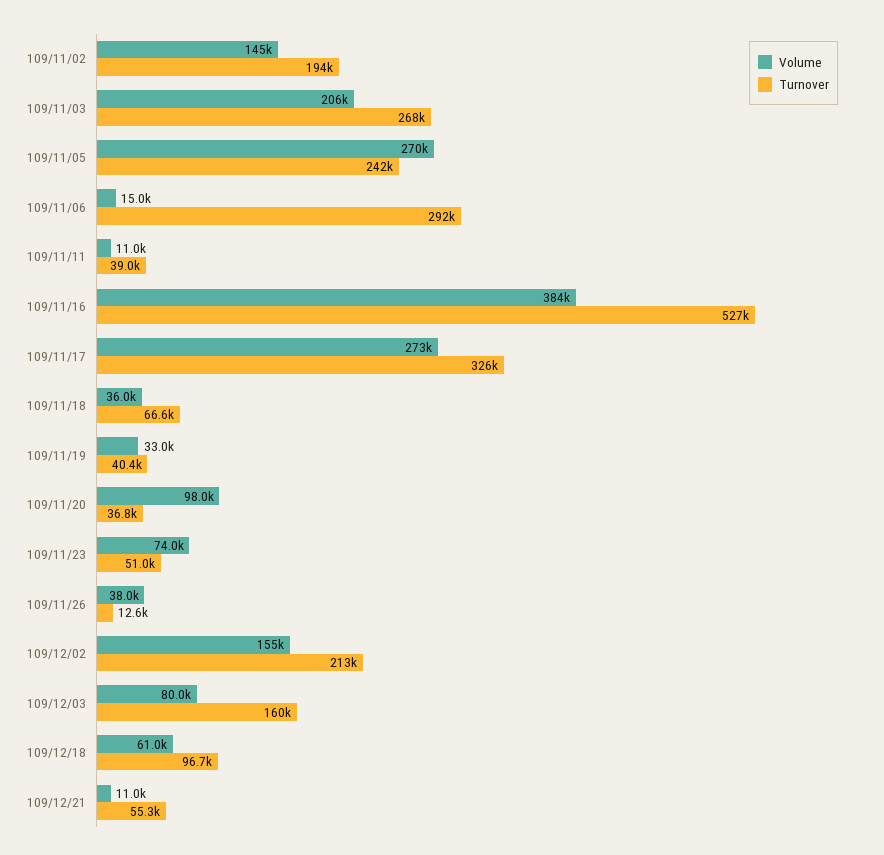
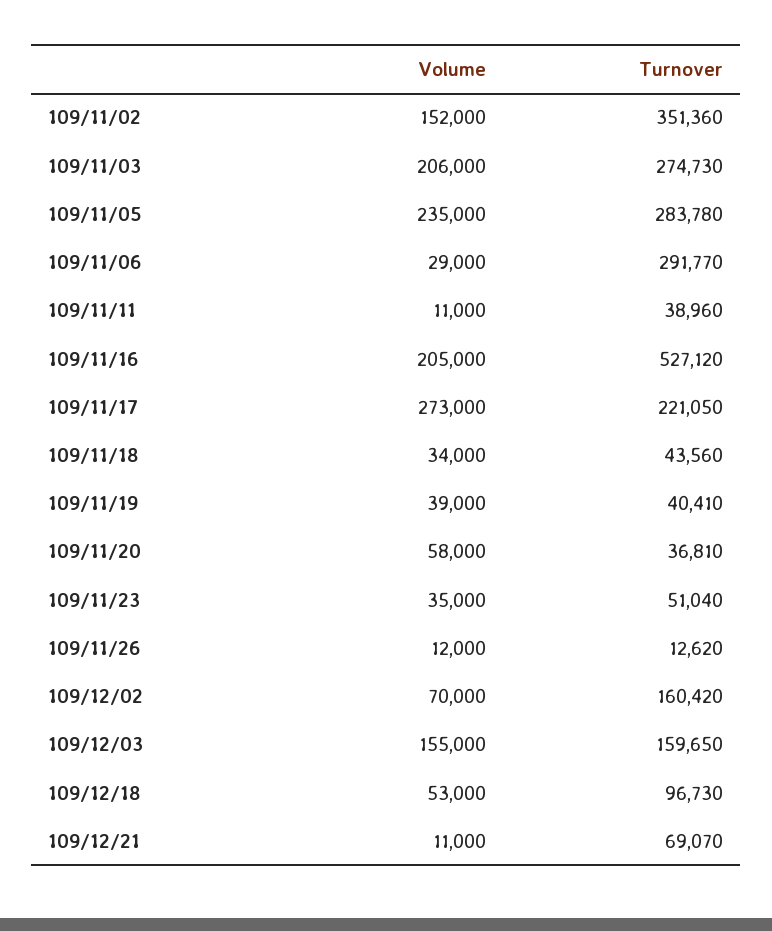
  {
    "Volume": {
-     "109/11/02": 145000,
+     "109/11/02": 152000,
      "109/11/03": 206000,
-     "109/11/05": 270000,
+     "109/11/05": 235000,
-     "109/11/06": 15000,
+     "109/11/06": 29000,
      "109/11/11": 11000,
-     "109/11/16": 384000,
+     "109/11/16": 205000,
      "109/11/17": 273000,
-     "109/11/18": 36000,
+     "109/11/18": 34000,
-     "109/11/19": 33000,
+     "109/11/19": 39000,
-     "109/11/20": 98000,
+     "109/11/20": 58000,
-     "109/11/23": 74000,
+     "109/11/23": 35000,
-     "109/11/26": 38000,
+     "109/11/26": 12000,
-     "109/12/02": 155000,
+     "109/12/02": 70000,
-     "109/12/03": 80000,
+     "109/12/03": 155000,
-     "109/12/18": 61000,
+     "109/12/18": 53000,
      "109/12/21": 11000
    },
    "Turnover": {
-     "109/11/02": 194000,
+     "109/11/02": 351360,
-     "109/11/03": 268000,
+     "109/11/03": 274730,
-     "109/11/05": 242000,
+     "109/11/05": 283780,
      "109/11/06": 291770,
      "109/11/11": 38960,
      "109/11/16": 527120,
-     "109/11/17": 326000,
+     "109/11/17": 221050,
-     "109/11/18": 66600,
+     "109/11/18": 43560,
      "109/11/19": 40410,
      "109/11/20": 36810,
      "109/11/23": 51040,
      "109/11/26": 12620,
-     "109/12/02": 213000,
+     "109/12/02": 160420,
      "109/12/03": 159650,
      "109/12/18": 96730,
-     "109/12/21": 55300
+     "109/12/21": 69070
    }
  }

